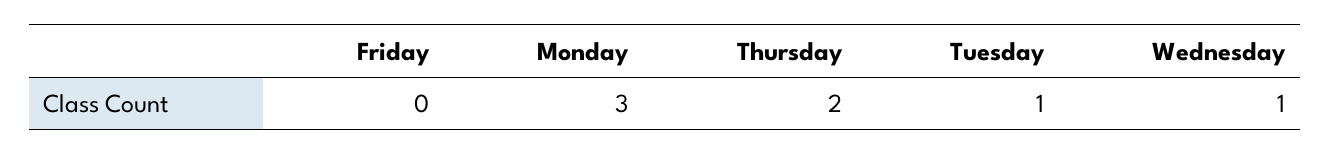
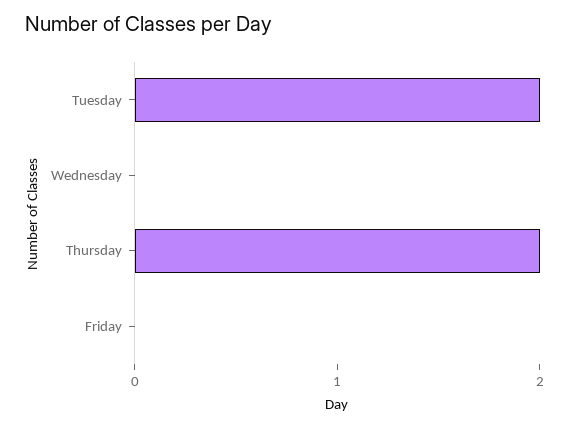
  {
    "Friday": 0,
-   "Monday": 3,
    "Thursday": 2,
-   "Tuesday": 1,
+   "Tuesday": 2,
-   "Wednesday": 1
+   "Wednesday": 0
  }

